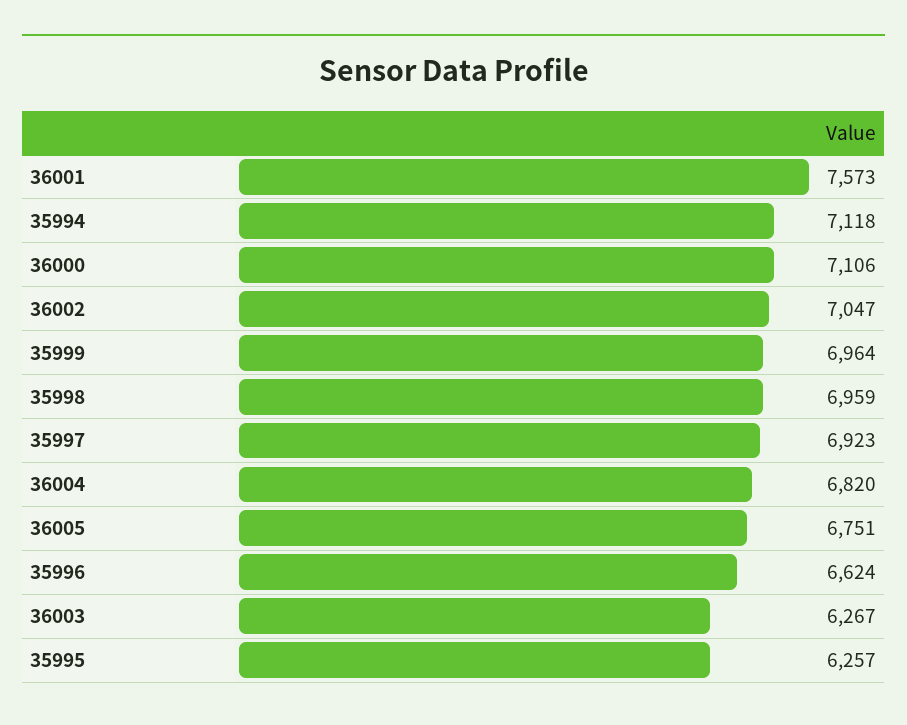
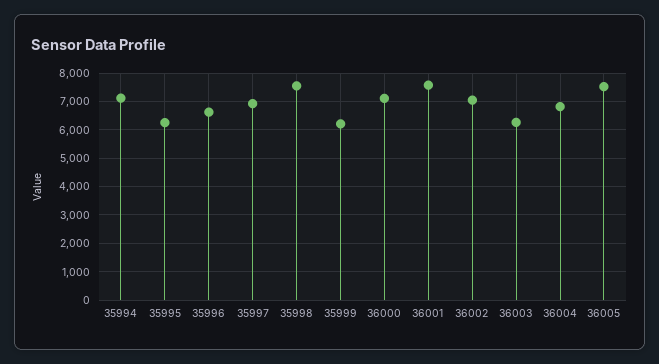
  {
    "36001": 7573,
    "35994": 7118,
    "36000": 7106,
    "36002": 7047,
-   "35999": 6964,
+   "35999": 6250,
-   "35998": 6959,
+   "35998": 7500,
    "35997": 6923,
    "36004": 6820,
-   "36005": 6751,
+   "36005": 7500,
    "35996": 6624,
    "36003": 6267,
    "35995": 6257
  }

